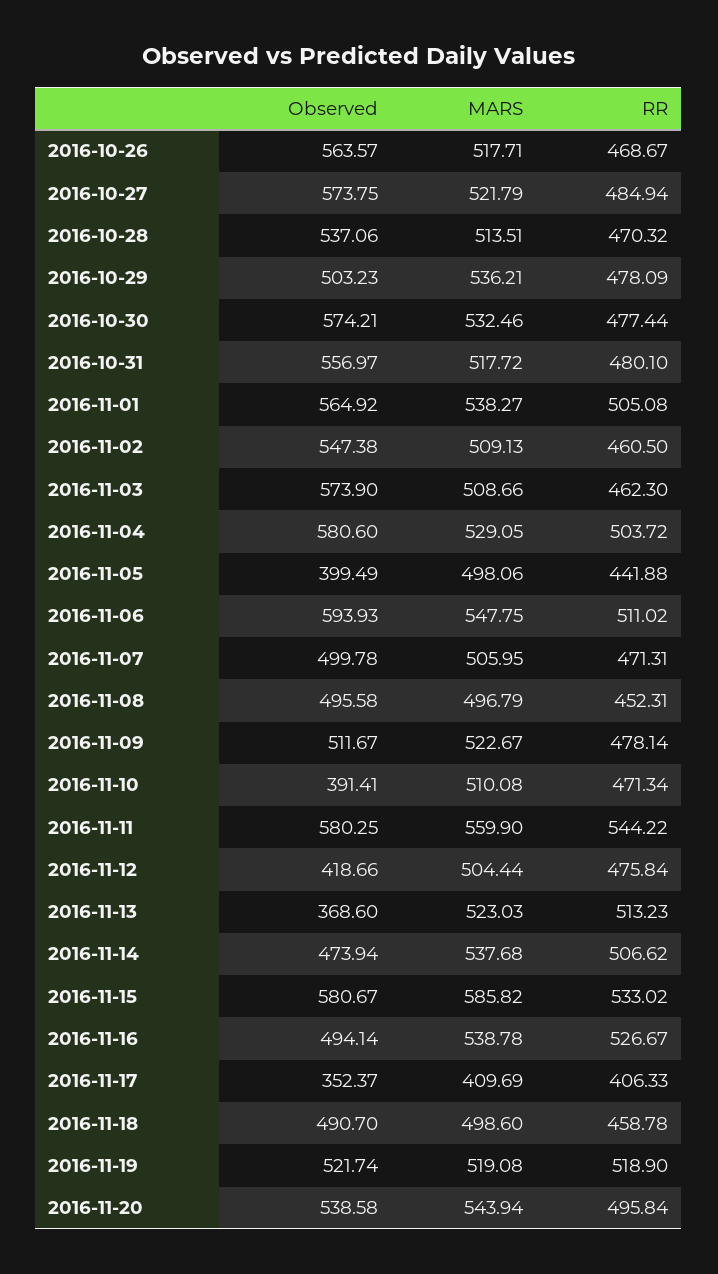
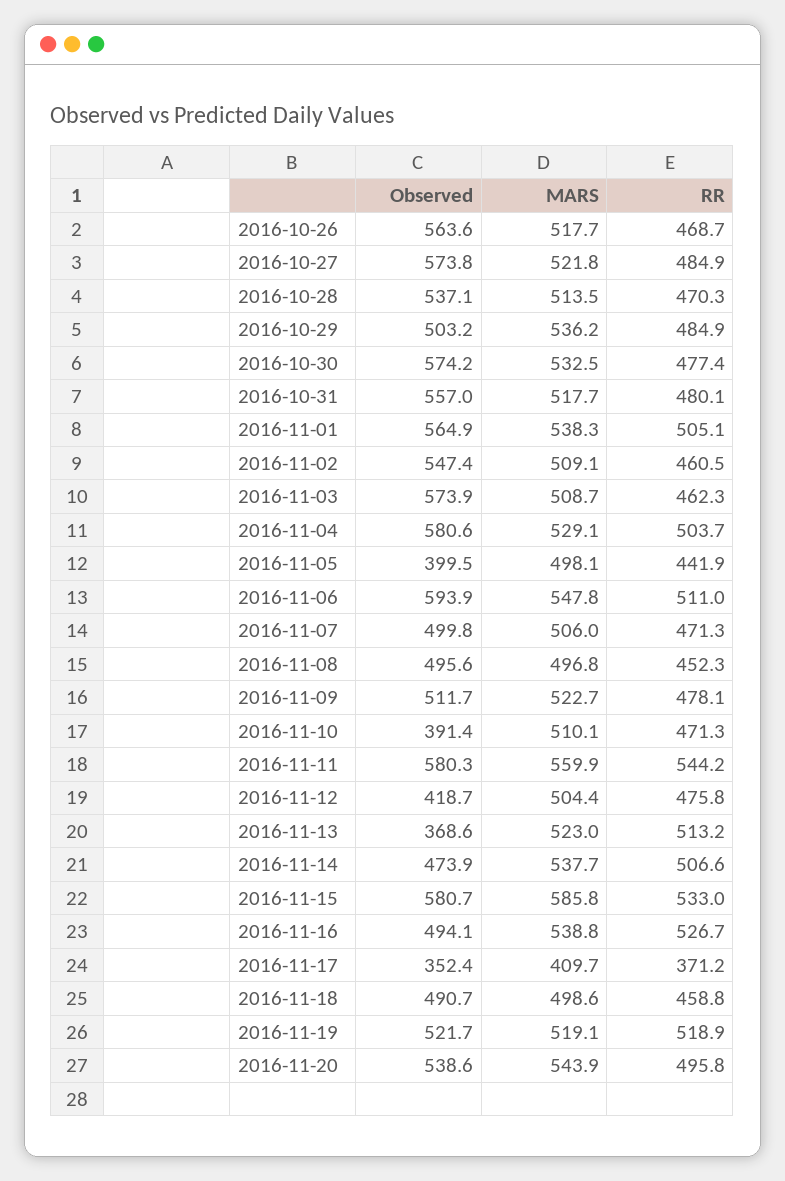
  {
    "Observed": {
      "2016-10-26": 563.57,
      "2016-10-27": 573.75,
      "2016-10-28": 537.06,
      "2016-10-29": 503.23,
      "2016-10-30": 574.21,
      "2016-10-31": 556.97,
      "2016-11-01": 564.92,
      "2016-11-02": 547.38,
      "2016-11-03": 573.9,
      "2016-11-04": 580.6,
      "2016-11-05": 399.49,
      "2016-11-06": 593.93,
      "2016-11-07": 499.78,
      "2016-11-08": 495.58,
      "2016-11-09": 511.67,
      "2016-11-10": 391.41,
      "2016-11-11": 580.25,
      "2016-11-12": 418.66,
      "2016-11-13": 368.6,
      "2016-11-14": 473.94,
      "2016-11-15": 580.67,
      "2016-11-16": 494.14,
      "2016-11-17": 352.37,
      "2016-11-18": 490.7,
      "2016-11-19": 521.74,
      "2016-11-20": 538.58
    },
    "MARS": {
      "2016-10-26": 517.71,
      "2016-10-27": 521.79,
      "2016-10-28": 513.51,
      "2016-10-29": 536.21,
      "2016-10-30": 532.46,
      "2016-10-31": 517.72,
      "2016-11-01": 538.27,
      "2016-11-02": 509.13,
      "2016-11-03": 508.66,
      "2016-11-04": 529.05,
      "2016-11-05": 498.06,
      "2016-11-06": 547.75,
      "2016-11-07": 505.95,
      "2016-11-08": 496.79,
      "2016-11-09": 522.67,
      "2016-11-10": 510.08,
      "2016-11-11": 559.9,
      "2016-11-12": 504.44,
      "2016-11-13": 523.03,
      "2016-11-14": 537.68,
      "2016-11-15": 585.82,
      "2016-11-16": 538.78,
      "2016-11-17": 409.69,
      "2016-11-18": 498.6,
      "2016-11-19": 519.08,
      "2016-11-20": 543.94
    },
    "RR": {
      "2016-10-26": 468.67,
      "2016-10-27": 484.94,
      "2016-10-28": 470.32,
-     "2016-10-29": 478.09,
+     "2016-10-29": 484.9,
      "2016-10-30": 477.44,
      "2016-10-31": 480.1,
      "2016-11-01": 505.08,
      "2016-11-02": 460.5,
      "2016-11-03": 462.3,
      "2016-11-04": 503.72,
      "2016-11-05": 441.88,
      "2016-11-06": 511.02,
      "2016-11-07": 471.31,
      "2016-11-08": 452.31,
      "2016-11-09": 478.14,
      "2016-11-10": 471.34,
      "2016-11-11": 544.22,
      "2016-11-12": 475.84,
      "2016-11-13": 513.23,
      "2016-11-14": 506.62,
      "2016-11-15": 533.02,
      "2016-11-16": 526.67,
-     "2016-11-17": 406.33,
+     "2016-11-17": 371.2,
      "2016-11-18": 458.78,
      "2016-11-19": 518.9,
      "2016-11-20": 495.84
    }
  }

